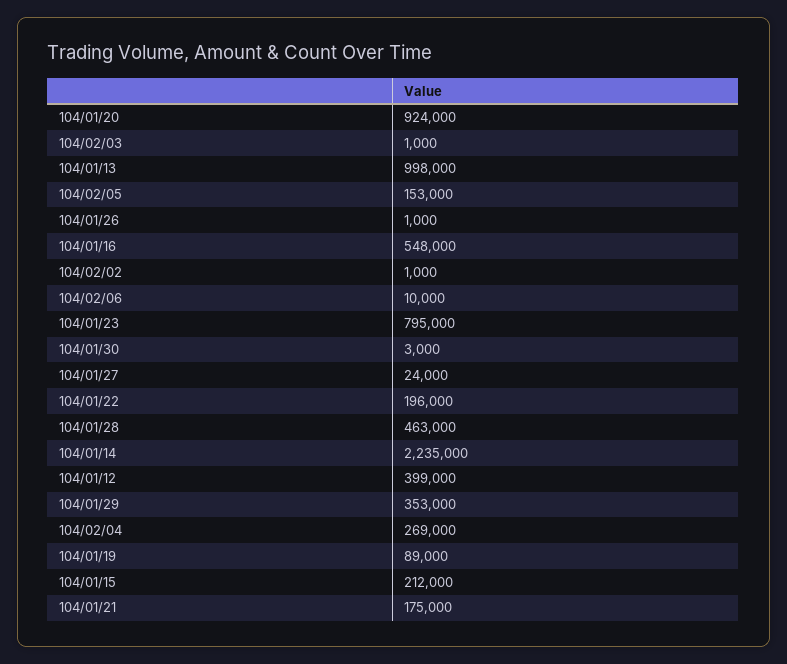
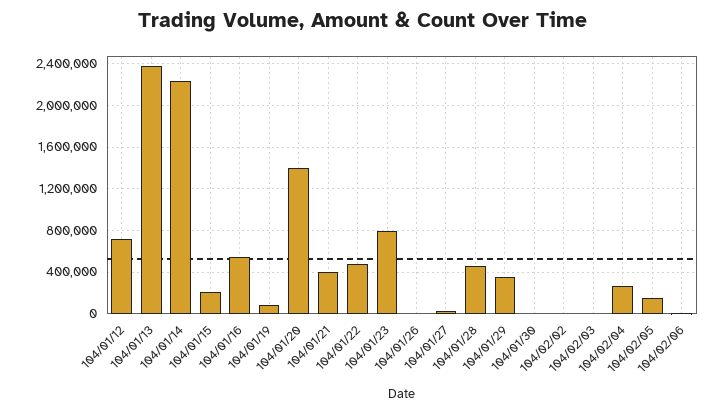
  {
-   "104/01/20": 924000,
+   "104/01/20": 1400000,
    "104/02/03": 1000,
-   "104/01/13": 998000,
+   "104/01/13": 2400000,
    "104/02/05": 153000,
    "104/01/26": 1000,
    "104/01/16": 548000,
    "104/02/02": 1000,
    "104/02/06": 10000,
    "104/01/23": 795000,
    "104/01/30": 3000,
    "104/01/27": 24000,
-   "104/01/22": 196000,
+   "104/01/22": 500000,
    "104/01/28": 463000,
    "104/01/14": 2235000,
-   "104/01/12": 399000,
+   "104/01/12": 700000,
    "104/01/29": 353000,
    "104/02/04": 269000,
    "104/01/19": 89000,
    "104/01/15": 212000,
-   "104/01/21": 175000
+   "104/01/21": 400000
  }

